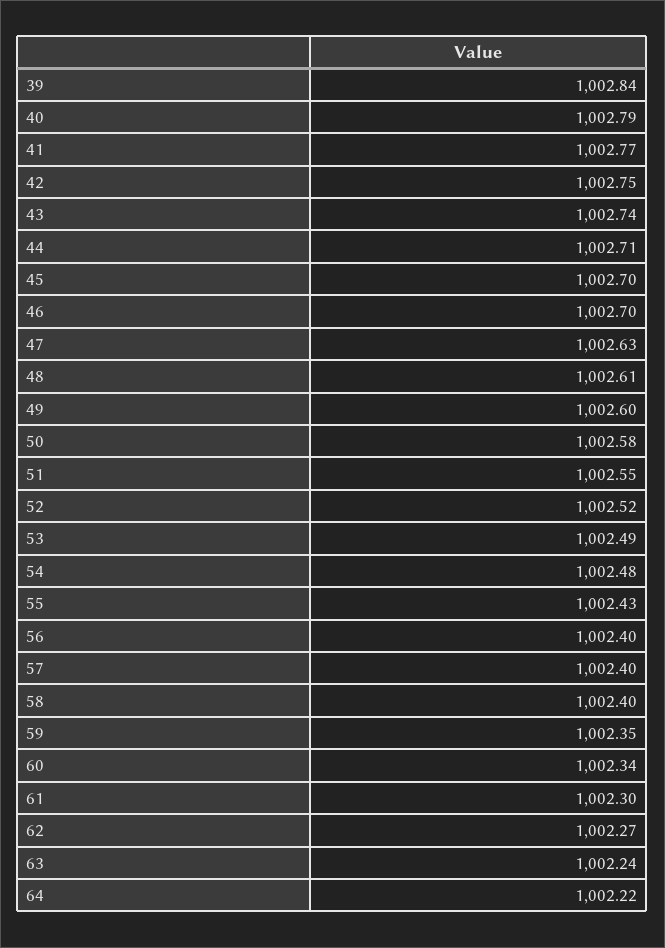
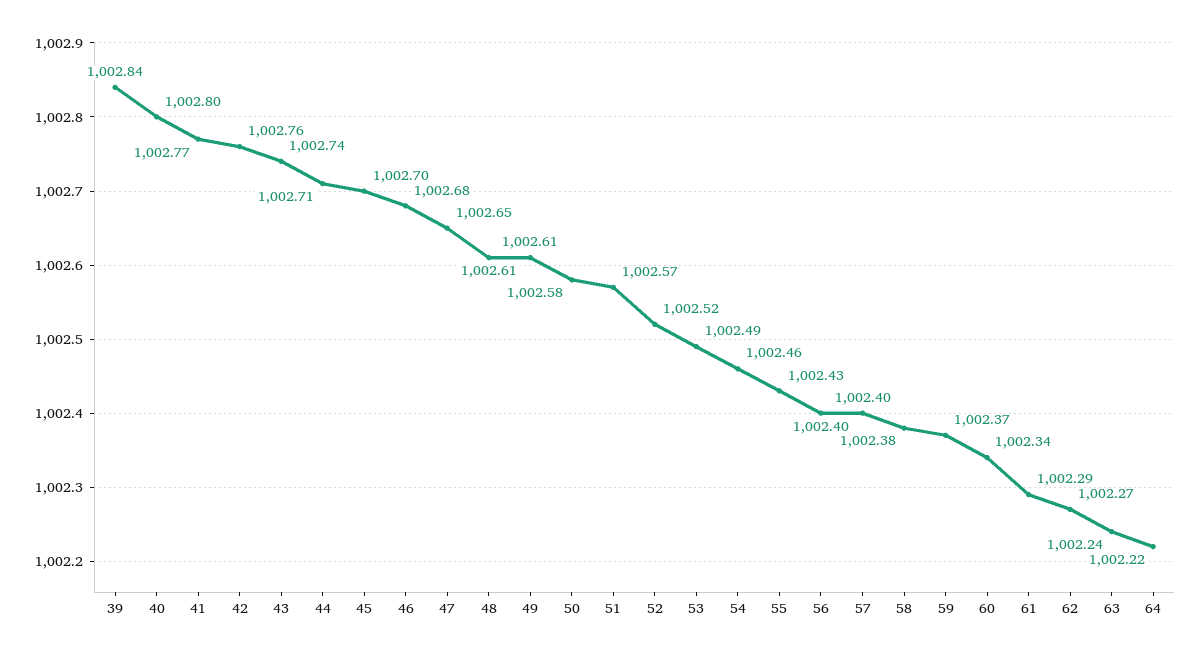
  {
    "39": 1002.84,
-   "40": 1002.79,
+   "40": 1002.8,
    "41": 1002.77,
-   "42": 1002.75,
+   "42": 1002.76,
    "43": 1002.74,
    "44": 1002.71,
    "45": 1002.7,
-   "46": 1002.7,
+   "46": 1002.68,
-   "47": 1002.63,
+   "47": 1002.65,
    "48": 1002.61,
-   "49": 1002.6,
+   "49": 1002.61,
    "50": 1002.58,
-   "51": 1002.55,
+   "51": 1002.57,
    "52": 1002.52,
    "53": 1002.49,
-   "54": 1002.48,
+   "54": 1002.46,
    "55": 1002.43,
    "56": 1002.4,
    "57": 1002.4,
-   "58": 1002.4,
+   "58": 1002.38,
-   "59": 1002.35,
+   "59": 1002.37,
    "60": 1002.34,
-   "61": 1002.3,
+   "61": 1002.29,
    "62": 1002.27,
    "63": 1002.24,
    "64": 1002.22
  }

